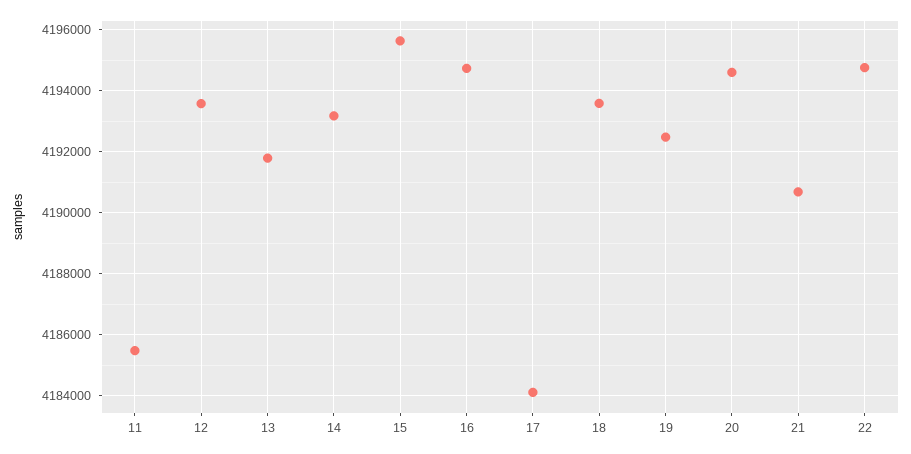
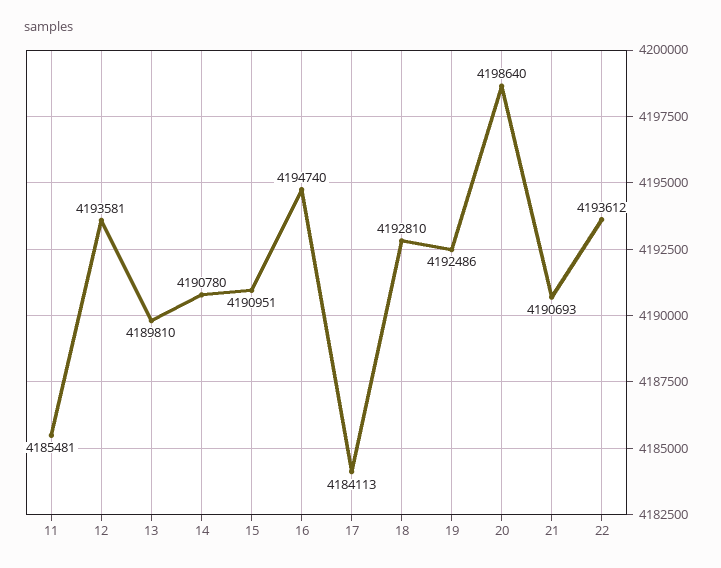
  {
    "11": 4185481,
    "12": 4193581,
-   "13": 4191800,
+   "13": 4189810,
-   "14": 4193200,
+   "14": 4190780,
-   "15": 4195600,
+   "15": 4190951,
    "16": 4194740,
    "17": 4184113,
-   "18": 4193600,
+   "18": 4192810,
    "19": 4192486,
-   "20": 4194600,
+   "20": 4198640,
    "21": 4190693,
-   "22": 4194800
+   "22": 4193612
  }

